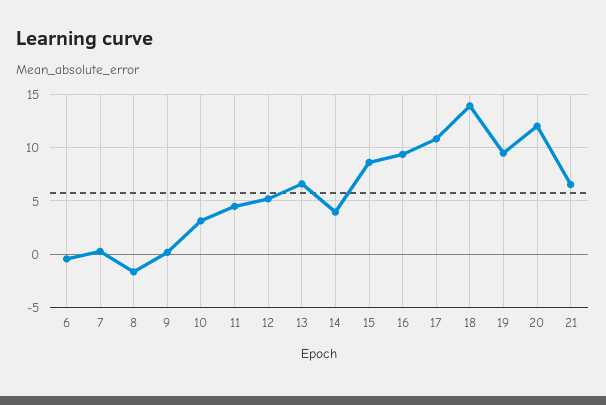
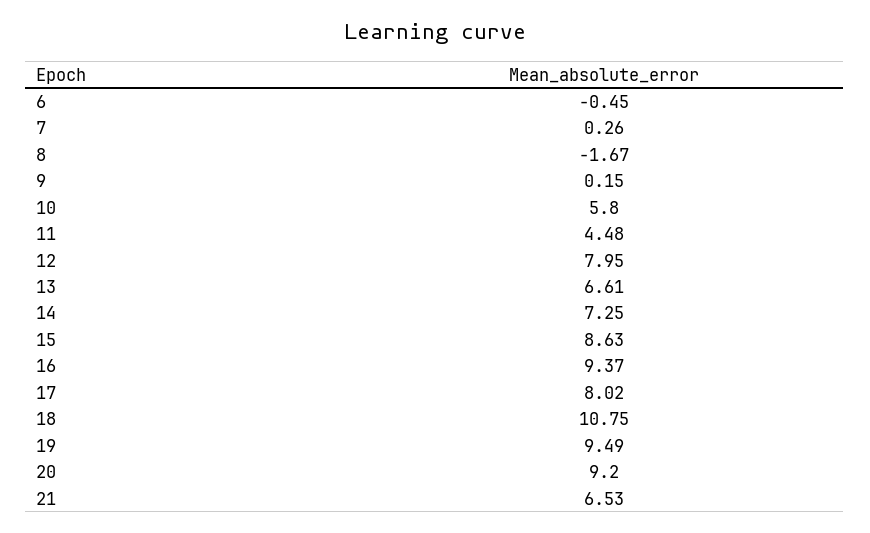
  {
    "6": -0.45,
    "7": 0.26,
    "8": -1.67,
    "9": 0.15,
-   "10": 3,
+   "10": 5.8,
    "11": 4.48,
-   "12": 5,
+   "12": 7.95,
    "13": 6.61,
-   "14": 4,
+   "14": 7.25,
    "15": 8.63,
    "16": 9.37,
-   "17": 11,
+   "17": 8.02,
-   "18": 14,
+   "18": 10.75,
    "19": 9.49,
-   "20": 12,
+   "20": 9.2,
    "21": 6.53
  }

